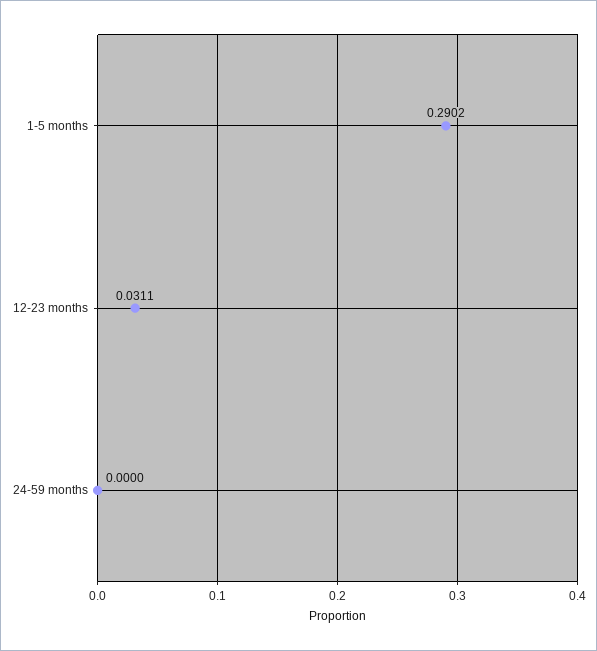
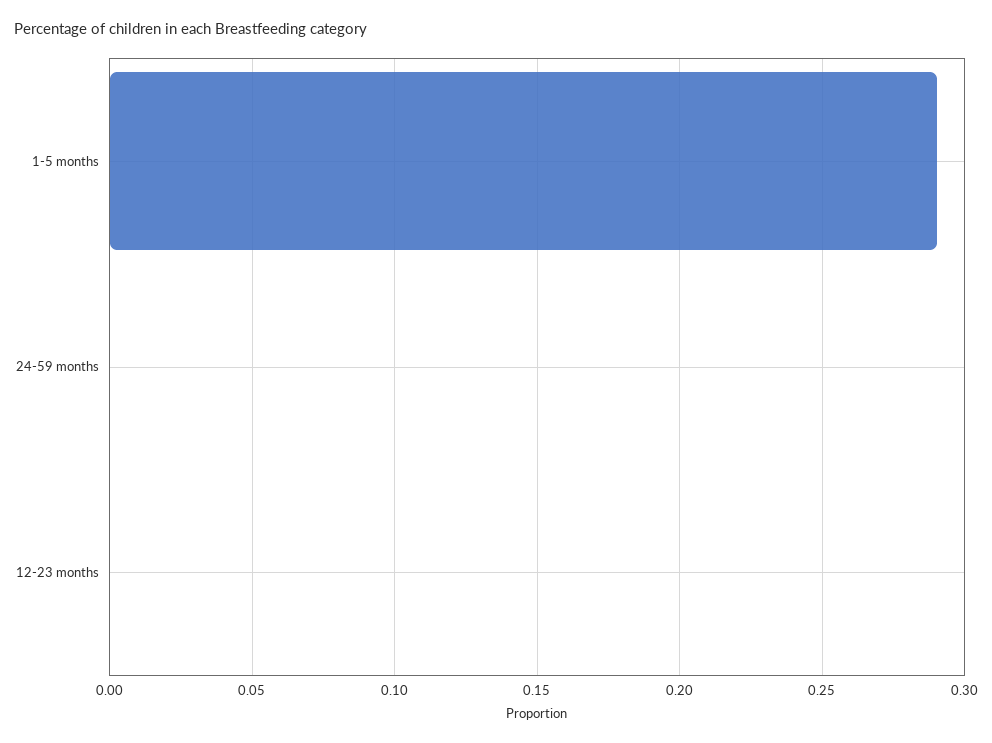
  {
    "1-5 months": 0.2902,
-   "12-23 months": 0.0311,
+   "12-23 months": 0,
    "24-59 months": 0
  }

